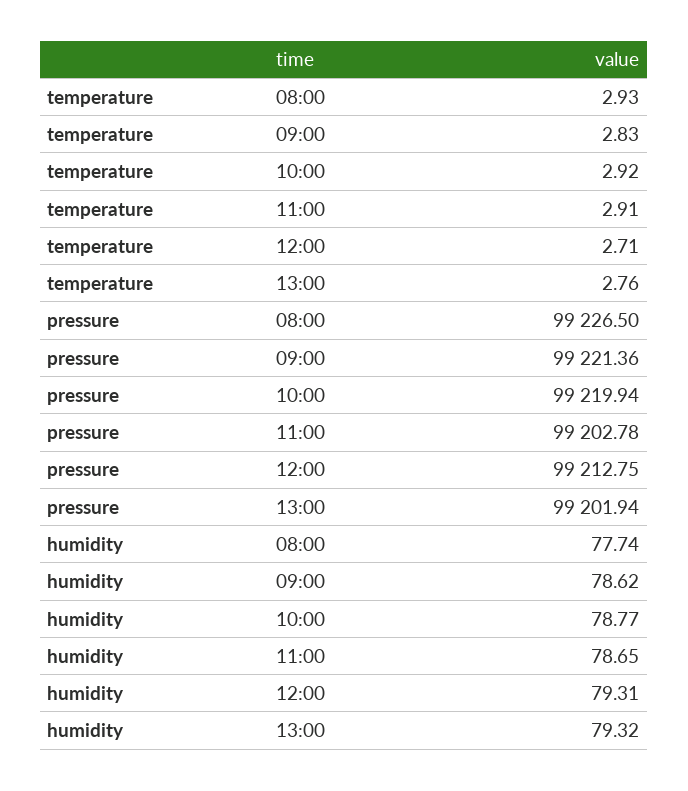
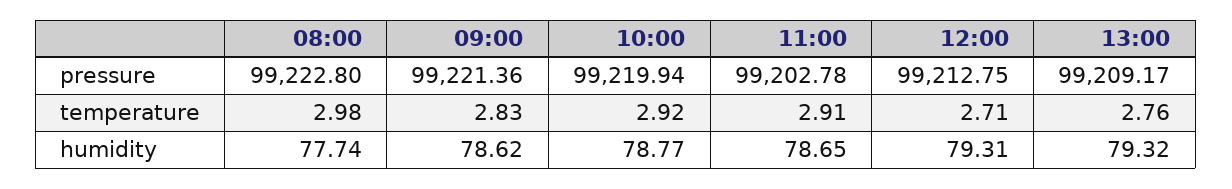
  {
    "temperature": {
-     "08:00": 2.93,
+     "08:00": 2.98,
      "09:00": 2.83,
      "10:00": 2.92,
      "11:00": 2.91,
      "12:00": 2.71,
      "13:00": 2.76
    },
    "pressure": {
-     "08:00": 99226.5,
+     "08:00": 99222.8,
      "09:00": 99221.36,
      "10:00": 99219.94,
      "11:00": 99202.78,
      "12:00": 99212.75,
-     "13:00": 99201.94
+     "13:00": 99209.17
    },
    "humidity": {
      "08:00": 77.74,
      "09:00": 78.62,
      "10:00": 78.77,
      "11:00": 78.65,
      "12:00": 79.31,
      "13:00": 79.32
    }
  }

